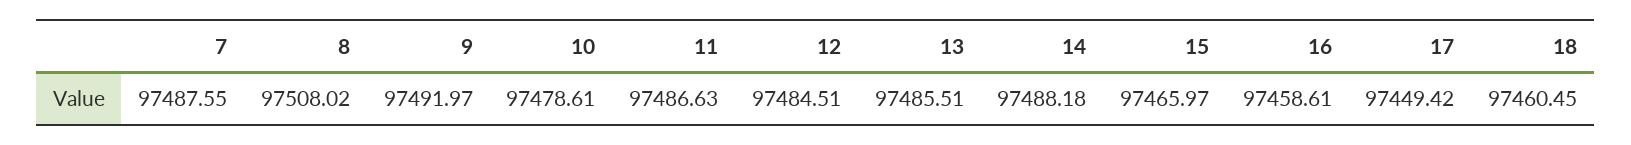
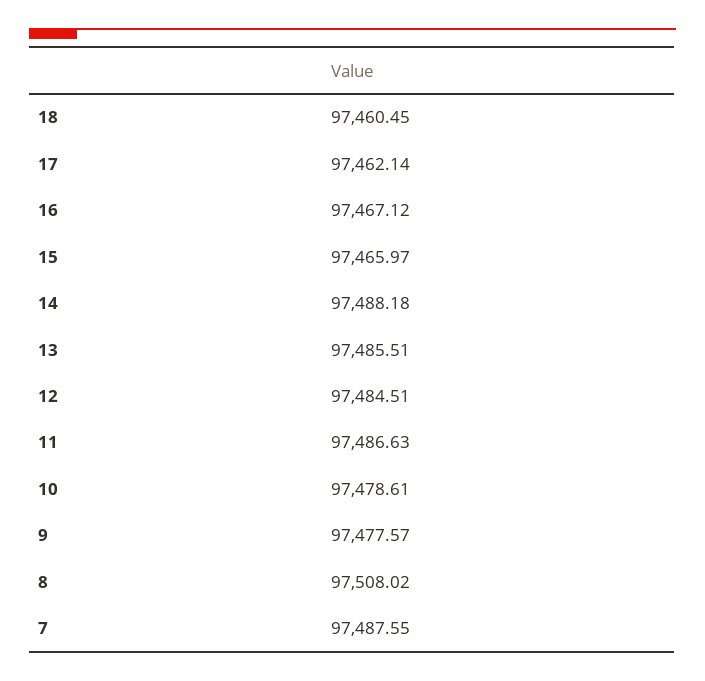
  {
    "7": 97487.55,
    "8": 97508.02,
-   "9": 97491.97,
+   "9": 97477.57,
    "10": 97478.61,
    "11": 97486.63,
    "12": 97484.51,
    "13": 97485.51,
    "14": 97488.18,
    "15": 97465.97,
-   "16": 97458.61,
+   "16": 97467.12,
-   "17": 97449.42,
+   "17": 97462.14,
    "18": 97460.45
  }

